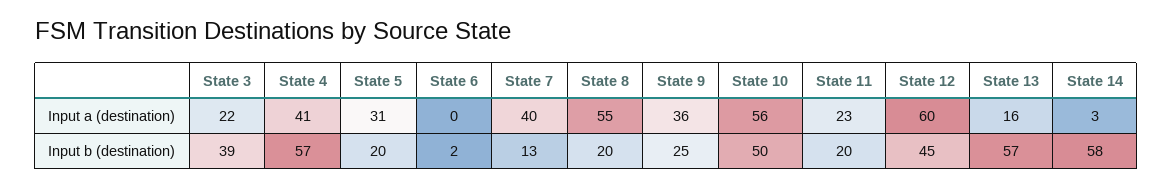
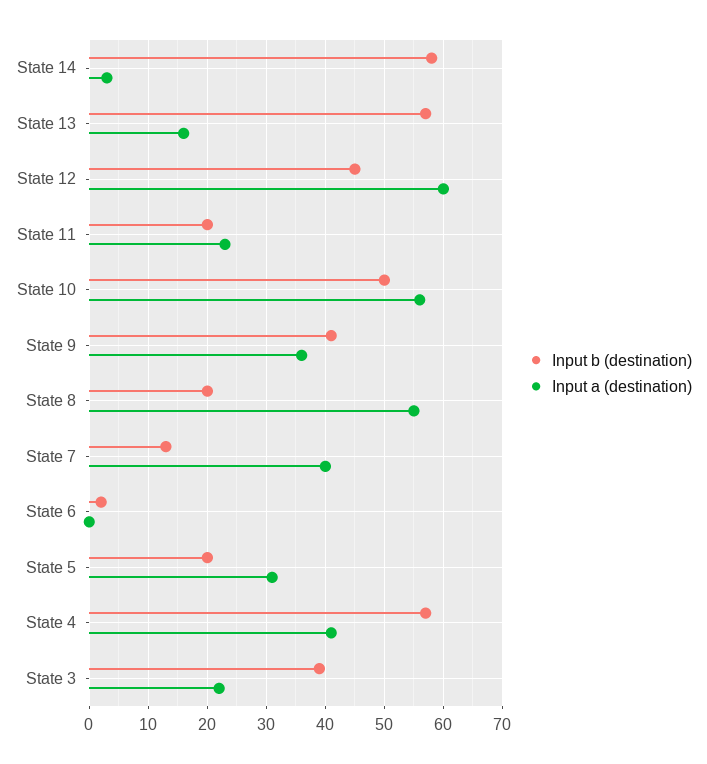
  {
    "Input a (destination)": {
      "State 3": 22,
      "State 4": 41,
      "State 5": 31,
      "State 6": 0,
      "State 7": 40,
      "State 8": 55,
      "State 9": 36,
      "State 10": 56,
      "State 11": 23,
      "State 12": 60,
      "State 13": 16,
      "State 14": 3
    },
    "Input b (destination)": {
      "State 3": 39,
      "State 4": 57,
      "State 5": 20,
      "State 6": 2,
      "State 7": 13,
      "State 8": 20,
-     "State 9": 25,
+     "State 9": 40,
      "State 10": 50,
      "State 11": 20,
      "State 12": 45,
      "State 13": 57,
      "State 14": 58
    }
  }

